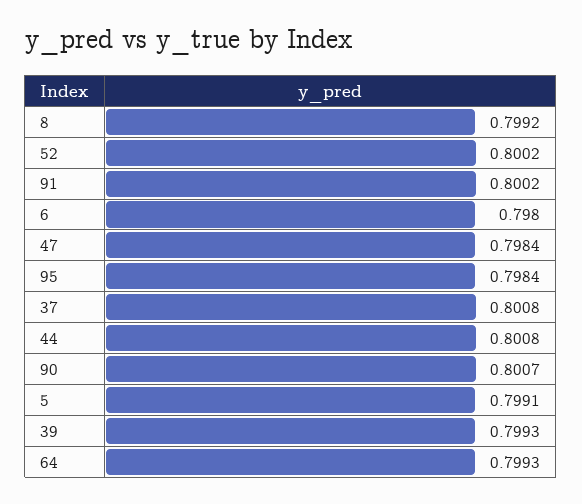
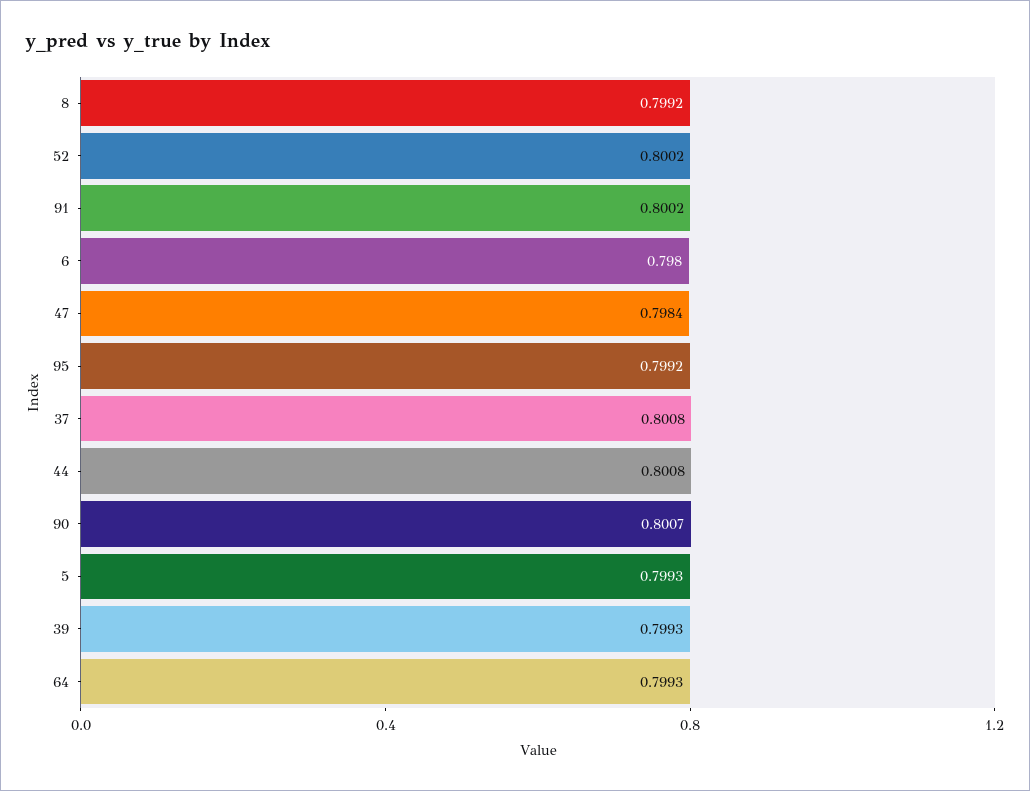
  {
    "8": 0.7992,
    "52": 0.8002,
    "91": 0.8002,
    "6": 0.798,
    "47": 0.7984,
-   "95": 0.7984,
+   "95": 0.7992,
    "37": 0.8008,
    "44": 0.8008,
    "90": 0.8007,
-   "5": 0.7991,
+   "5": 0.7993,
    "39": 0.7993,
    "64": 0.7993
  }

